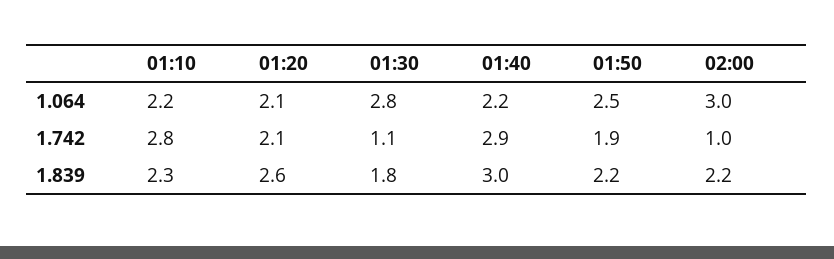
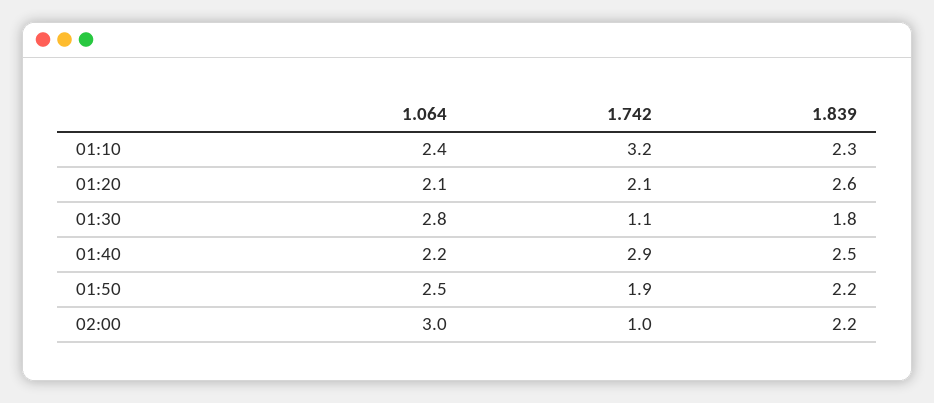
  {
    "01:10": {
-     "1.064": 2.2,
+     "1.064": 2.4,
-     "1.742": 2.8,
+     "1.742": 3.2,
      "1.839": 2.3
    },
    "01:20": {
      "1.064": 2.1,
      "1.742": 2.1,
      "1.839": 2.6
    },
    "01:30": {
      "1.064": 2.8,
      "1.742": 1.1,
      "1.839": 1.8
    },
    "01:40": {
      "1.064": 2.2,
      "1.742": 2.9,
-     "1.839": 3
+     "1.839": 2.5
    },
    "01:50": {
      "1.064": 2.5,
      "1.742": 1.9,
      "1.839": 2.2
    },
    "02:00": {
      "1.064": 3,
      "1.742": 1,
      "1.839": 2.2
    }
  }

